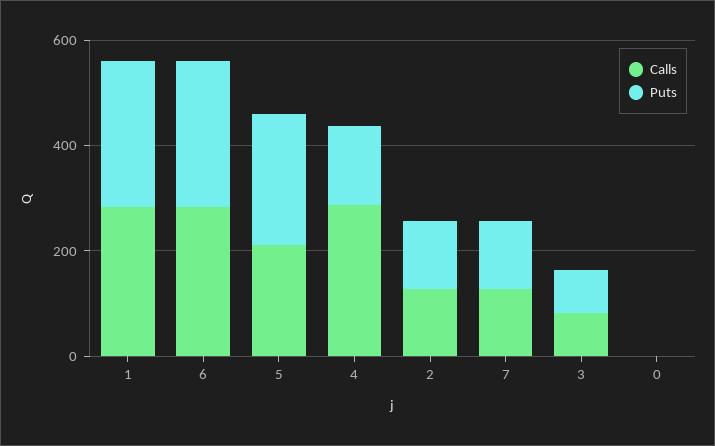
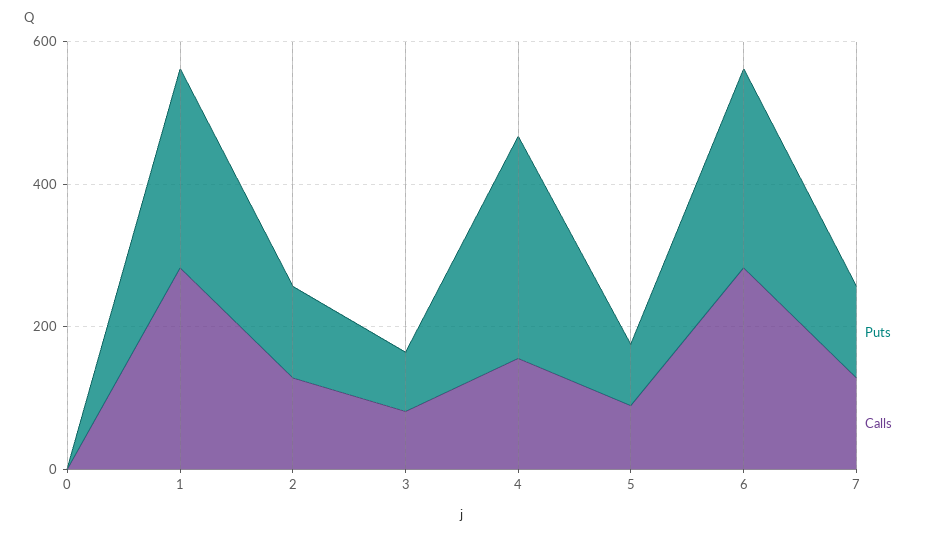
  {
    "Calls": {
      "1": 300,
      "6": 300,
-     "5": 200,
+     "5": 100,
-     "4": 300,
+     "4": 150,
      "2": 150,
      "7": 150,
      "3": 100,
      "0": 0
    },
    "Puts": {
      "1": 300,
      "6": 300,
-     "5": 250,
+     "5": 100,
-     "4": 150,
+     "4": 300,
      "2": 150,
      "7": 150,
      "3": 100,
      "0": 0
    }
  }

